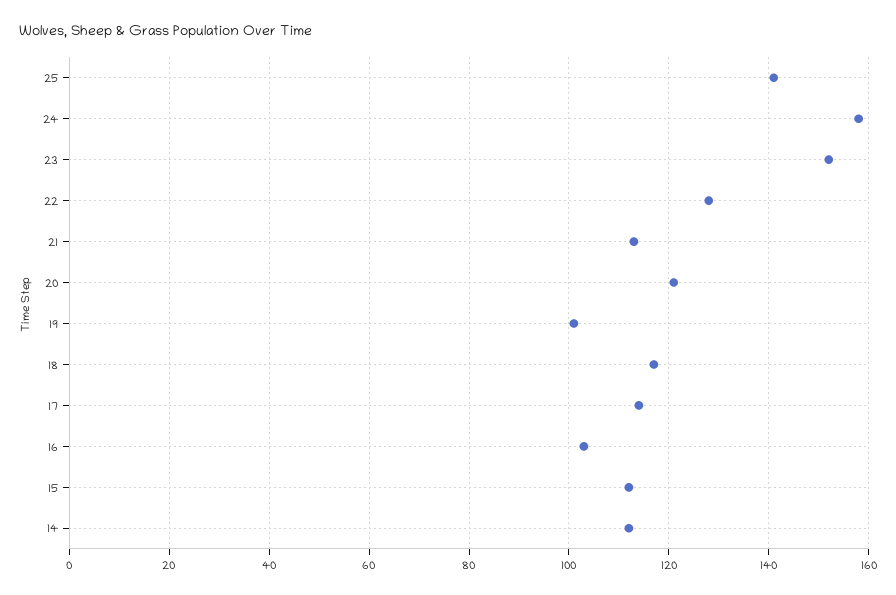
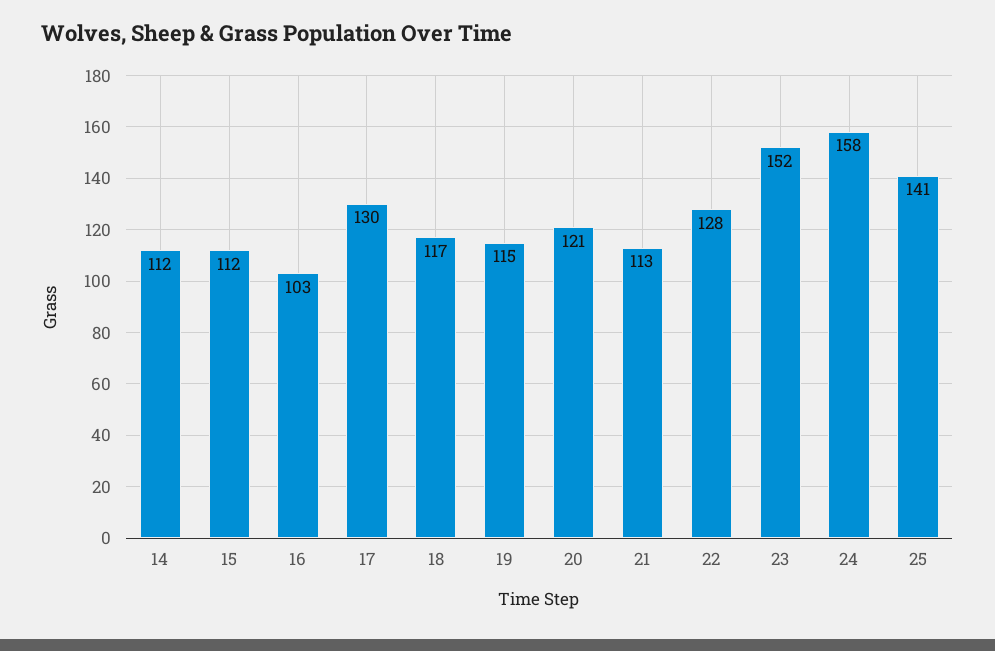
  {
    "25": 141,
    "24": 158,
    "23": 152,
    "22": 128,
    "21": 113,
    "20": 121,
-   "19": 100,
+   "19": 115,
    "18": 117,
-   "17": 115,
+   "17": 130,
    "16": 103,
    "15": 112,
    "14": 112
  }

